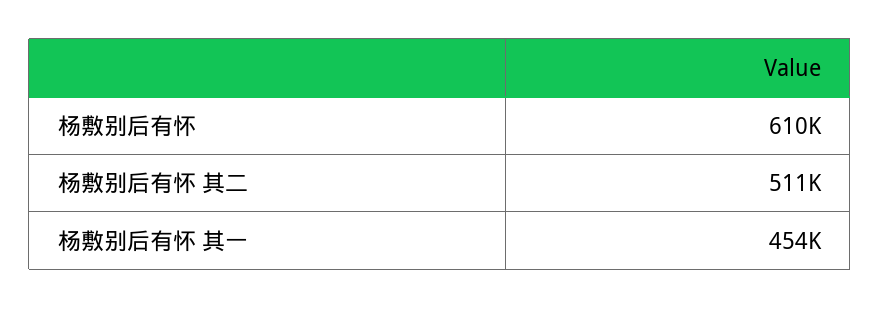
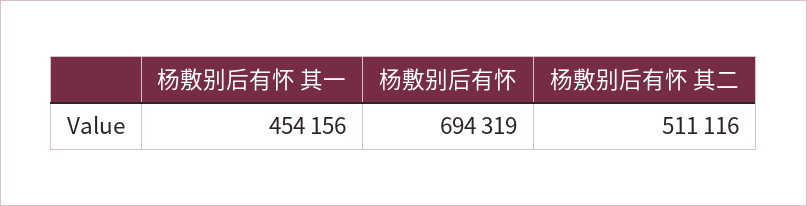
  {
-   "杨敷别后有怀": 610000,
+   "杨敷别后有怀": 694319,
    "杨敷别后有怀 其二": 511116,
    "杨敷别后有怀 其一": 454156
  }

